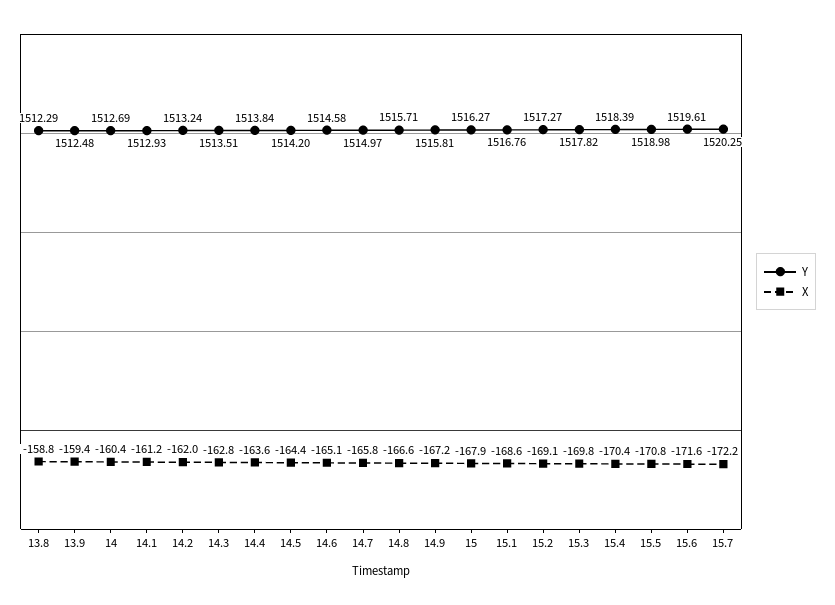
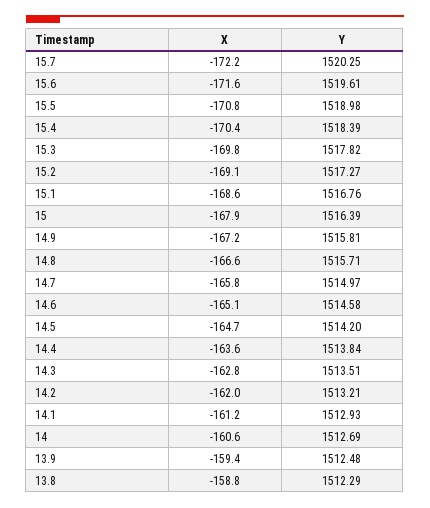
  {
    "Y": {
      "13.8": 1512.29,
      "13.9": 1512.48,
      "14": 1512.69,
      "14.1": 1512.93,
-     "14.2": 1513.24,
+     "14.2": 1513.21,
      "14.3": 1513.51,
      "14.4": 1513.84,
      "14.5": 1514.2,
      "14.6": 1514.58,
      "14.7": 1514.97,
      "14.8": 1515.71,
      "14.9": 1515.81,
-     "15": 1516.27,
+     "15": 1516.39,
      "15.1": 1516.76,
      "15.2": 1517.27,
      "15.3": 1517.82,
      "15.4": 1518.39,
      "15.5": 1518.98,
      "15.6": 1519.61,
      "15.7": 1520.25
    },
    "X": {
      "13.8": -158.8,
      "13.9": -159.4,
-     "14": -160.4,
+     "14": -160.6,
      "14.1": -161.2,
      "14.2": -162,
      "14.3": -162.8,
      "14.4": -163.6,
-     "14.5": -164.4,
+     "14.5": -164.7,
      "14.6": -165.1,
      "14.7": -165.8,
      "14.8": -166.6,
      "14.9": -167.2,
      "15": -167.9,
      "15.1": -168.6,
      "15.2": -169.1,
      "15.3": -169.8,
      "15.4": -170.4,
      "15.5": -170.8,
      "15.6": -171.6,
      "15.7": -172.2
    }
  }

